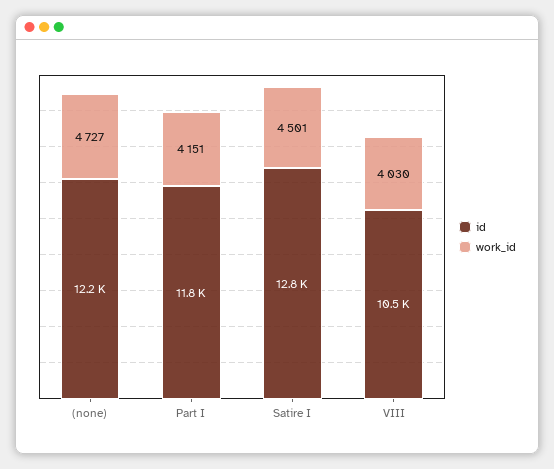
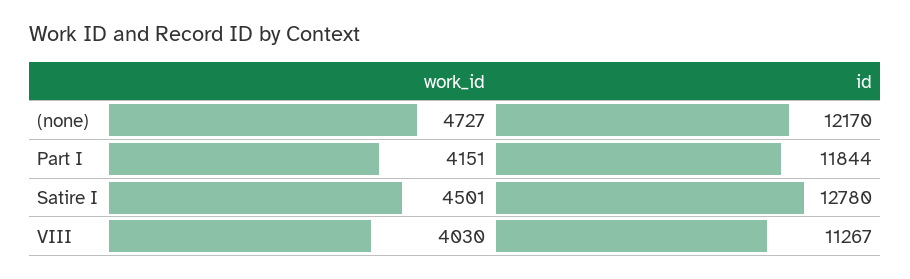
  {
    "id": {
      "(none)": 12170,
      "Part I": 11844,
      "Satire I": 12780,
-     "VIII": 10500
+     "VIII": 11267
    },
    "work_id": {
      "(none)": 4727,
      "Part I": 4151,
      "Satire I": 4501,
      "VIII": 4030
    }
  }

